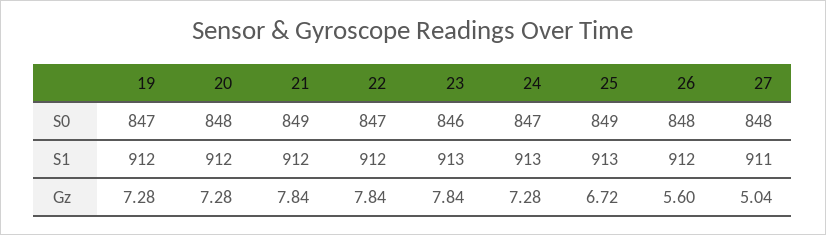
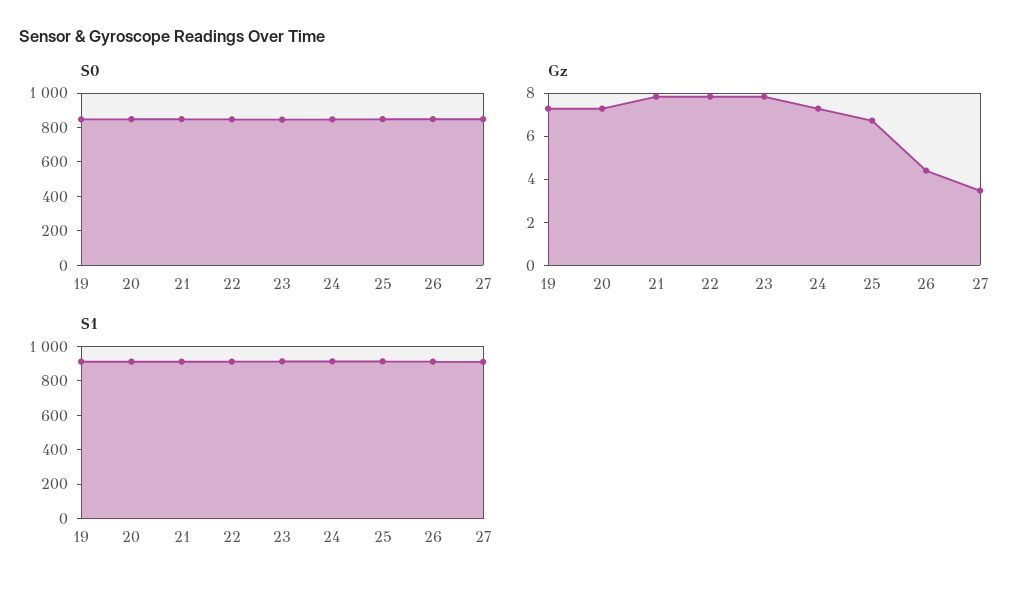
  {
    "S0": {
      "19": 847,
      "20": 848,
      "21": 849,
      "22": 847,
      "23": 846,
      "24": 847,
      "25": 849,
      "26": 848,
      "27": 848
    },
    "S1": {
      "19": 912,
      "20": 912,
      "21": 912,
      "22": 912,
      "23": 913,
      "24": 913,
      "25": 913,
      "26": 912,
      "27": 911
    },
    "Gz": {
      "19": 7.28,
      "20": 7.28,
      "21": 7.84,
      "22": 7.84,
      "23": 7.84,
      "24": 7.28,
      "25": 6.72,
-     "26": 5.6,
+     "26": 4.5,
-     "27": 5.04
+     "27": 3.5
    }
  }

